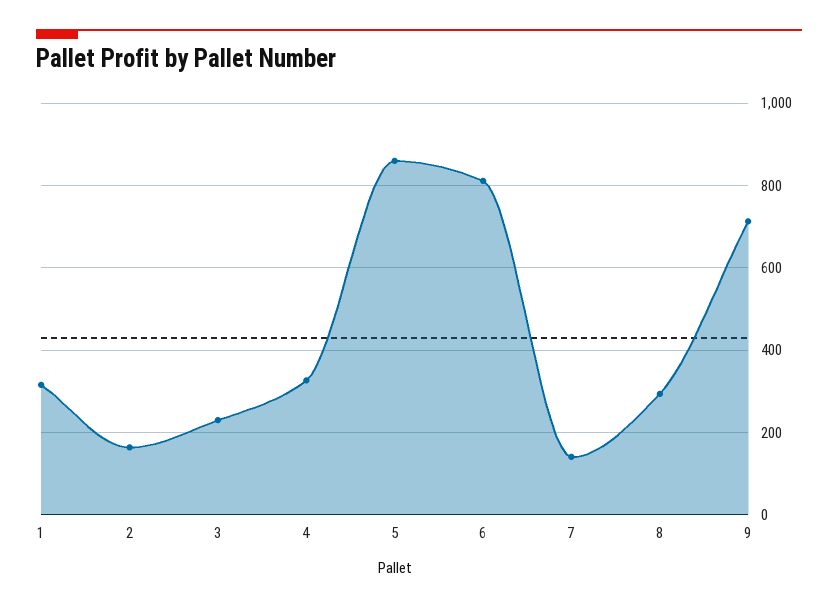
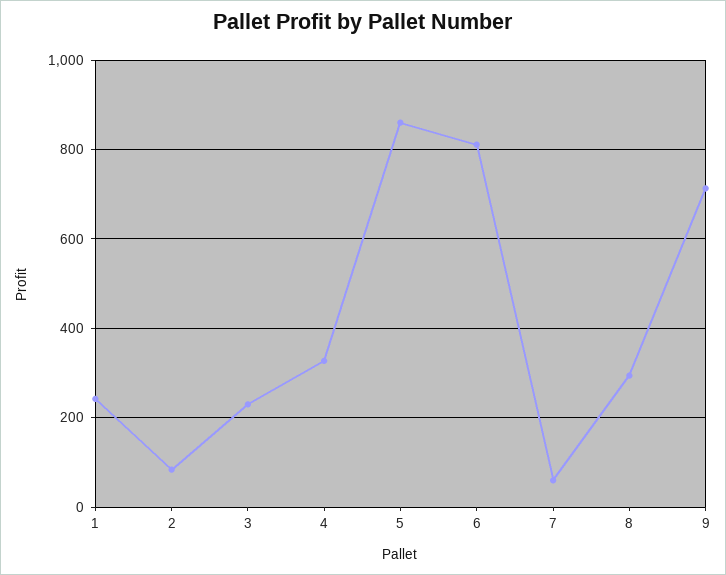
  {
-   "1": 320,
+   "1": 240,
-   "2": 160,
+   "2": 80,
    "3": 240,
    "4": 320,
    "5": 860,
    "6": 820,
-   "7": 140,
+   "7": 60,
    "8": 300,
    "9": 720
  }

